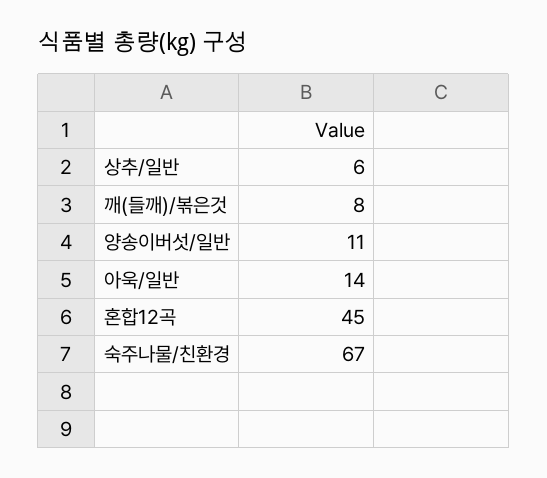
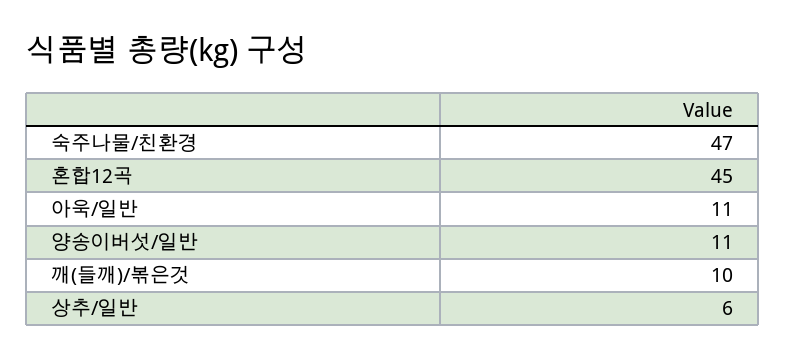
  {
    "상추/일반": 6,
-   "깨(들깨)/볶은것": 8,
+   "깨(들깨)/볶은것": 10,
    "양송이버섯/일반": 11,
-   "아욱/일반": 14,
+   "아욱/일반": 11,
    "혼합12곡": 45,
-   "숙주나물/친환경": 67
+   "숙주나물/친환경": 47
  }

